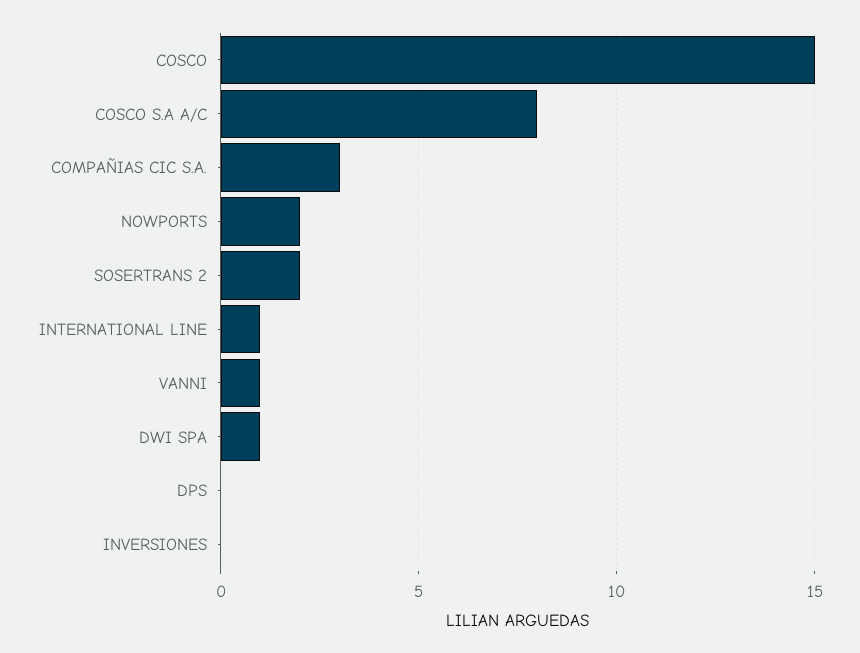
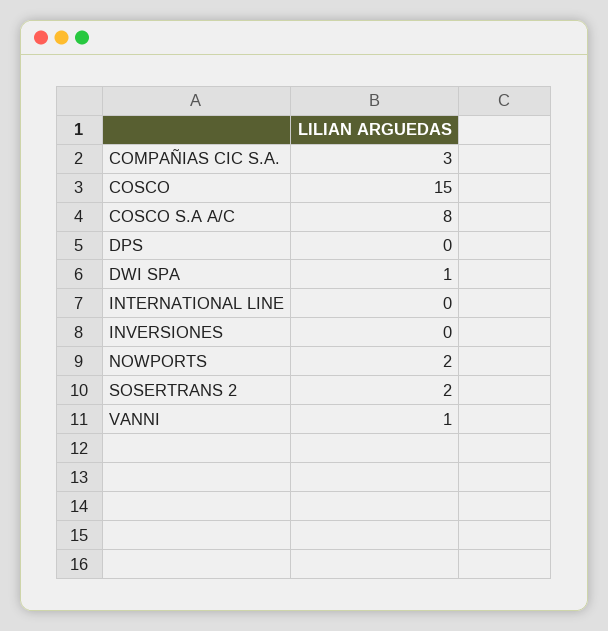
  {
    "COSCO": 15,
    "COSCO S.A A/C": 8,
    "COMPAÑIAS CIC S.A.": 3,
    "NOWPORTS": 2,
    "SOSERTRANS 2": 2,
-   "INTERNATIONAL LINE": 1,
+   "INTERNATIONAL LINE": 0,
    "VANNI": 1,
    "DWI SPA": 1,
    "DPS": 0,
    "INVERSIONES": 0
  }

